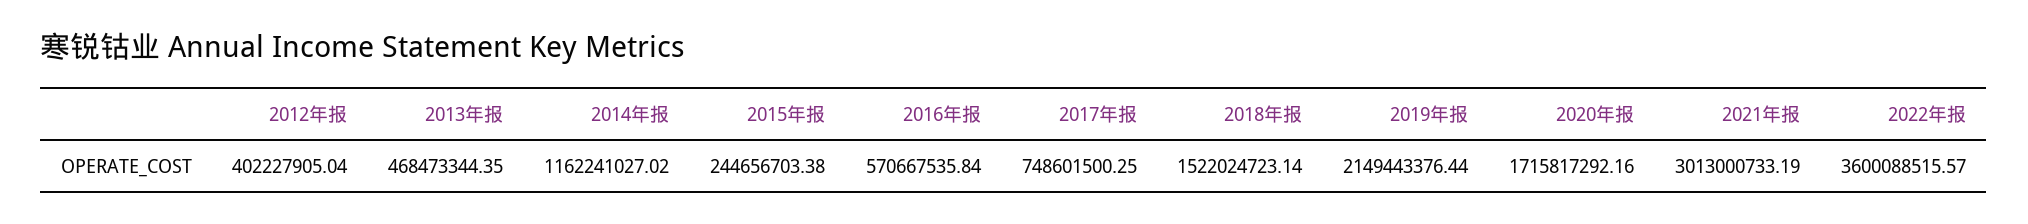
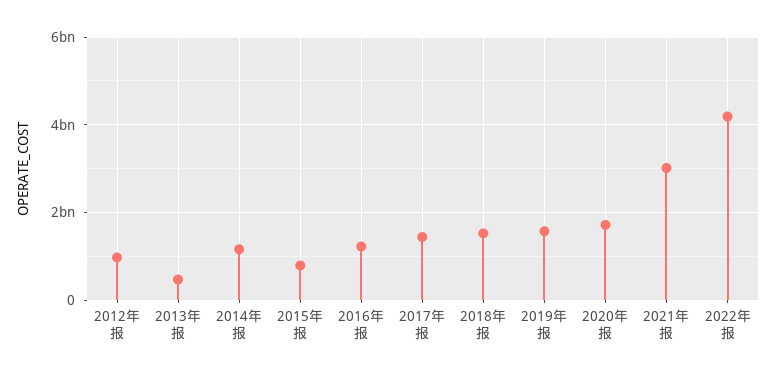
  {
-   "2012年报": 402227905.04,
+   "2012年报": 1000000000,
    "2013年报": 468473344.35,
    "2014年报": 1162241027.02,
-   "2015年报": 244656703.38,
+   "2015年报": 800000000,
-   "2016年报": 570667535.84,
+   "2016年报": 1200000000,
-   "2017年报": 748601500.25,
+   "2017年报": 1400000000,
    "2018年报": 1522024723.14,
-   "2019年报": 2149443376.44,
+   "2019年报": 1600000000,
    "2020年报": 1715817292.16,
    "2021年报": 3013000733.19,
-   "2022年报": 3600088515.57
+   "2022年报": 4200000000
  }

